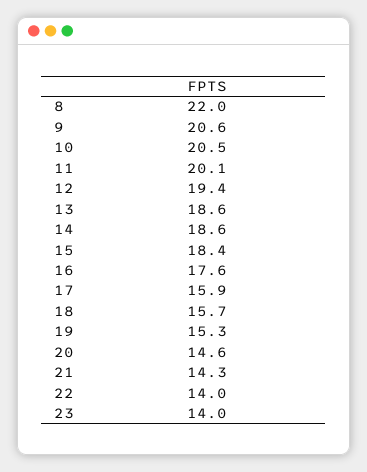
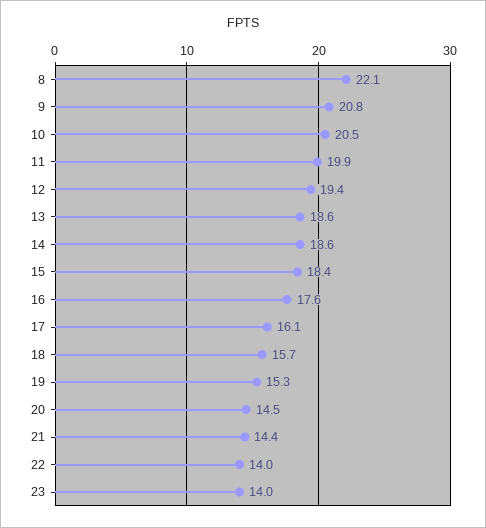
  {
-   "8": 22,
+   "8": 22.1,
-   "9": 20.6,
+   "9": 20.8,
    "10": 20.5,
-   "11": 20.1,
+   "11": 19.9,
    "12": 19.4,
    "13": 18.6,
    "14": 18.6,
    "15": 18.4,
    "16": 17.6,
-   "17": 15.9,
+   "17": 16.1,
    "18": 15.7,
    "19": 15.3,
-   "20": 14.6,
+   "20": 14.5,
-   "21": 14.3,
+   "21": 14.4,
    "22": 14,
    "23": 14
  }

